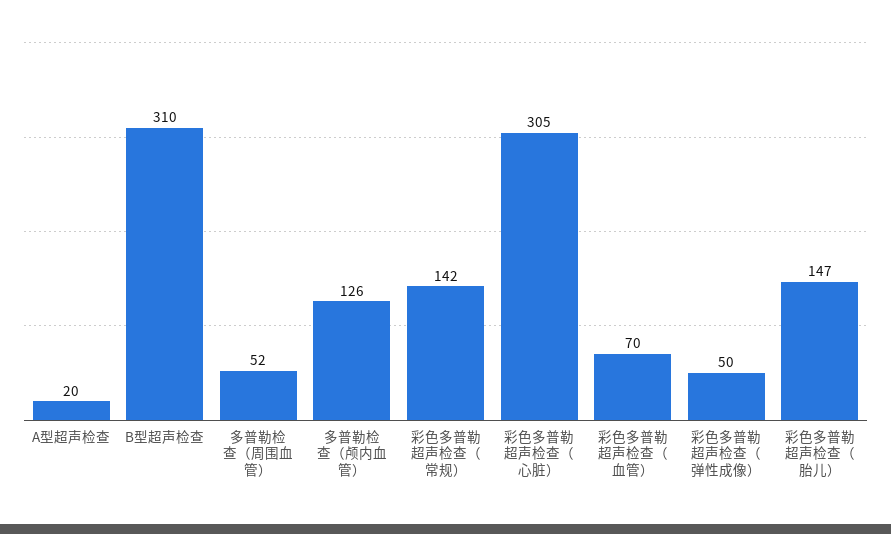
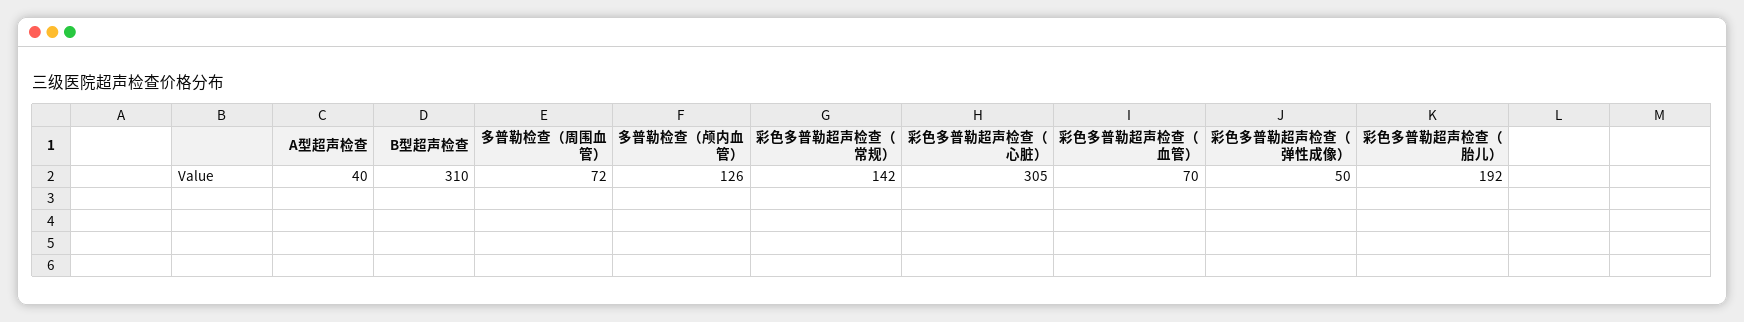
  {
-   "A型超声检查": 20,
+   "A型超声检查": 40,
    "B型超声检查": 310,
-   "多普勒检查（周围血管）": 52,
+   "多普勒检查（周围血管）": 72,
    "多普勒检查（颅内血管）": 126,
    "彩色多普勒超声检查（常规）": 142,
    "彩色多普勒超声检查（心脏）": 305,
    "彩色多普勒超声检查（血管）": 70,
    "彩色多普勒超声检查（弹性成像）": 50,
-   "彩色多普勒超声检查（胎儿）": 147
+   "彩色多普勒超声检查（胎儿）": 192
  }

